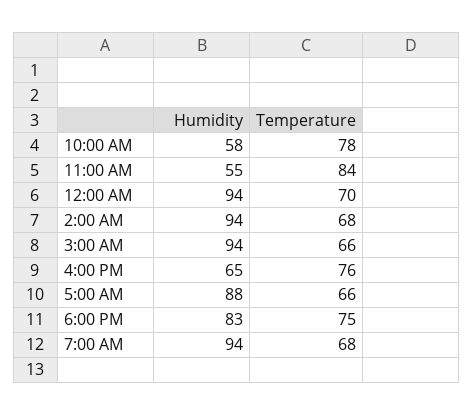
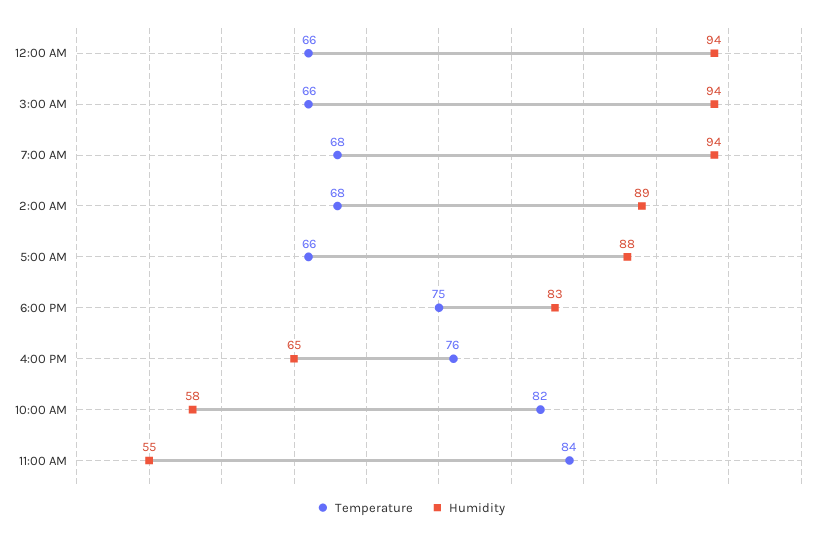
  {
    "Humidity": {
      "10:00 AM": 58,
      "11:00 AM": 55,
      "12:00 AM": 94,
-     "2:00 AM": 94,
+     "2:00 AM": 89,
      "3:00 AM": 94,
      "4:00 PM": 65,
      "5:00 AM": 88,
      "6:00 PM": 83,
      "7:00 AM": 94
    },
    "Temperature": {
-     "10:00 AM": 78,
+     "10:00 AM": 82,
      "11:00 AM": 84,
-     "12:00 AM": 70,
+     "12:00 AM": 66,
      "2:00 AM": 68,
      "3:00 AM": 66,
      "4:00 PM": 76,
      "5:00 AM": 66,
      "6:00 PM": 75,
      "7:00 AM": 68
    }
  }

